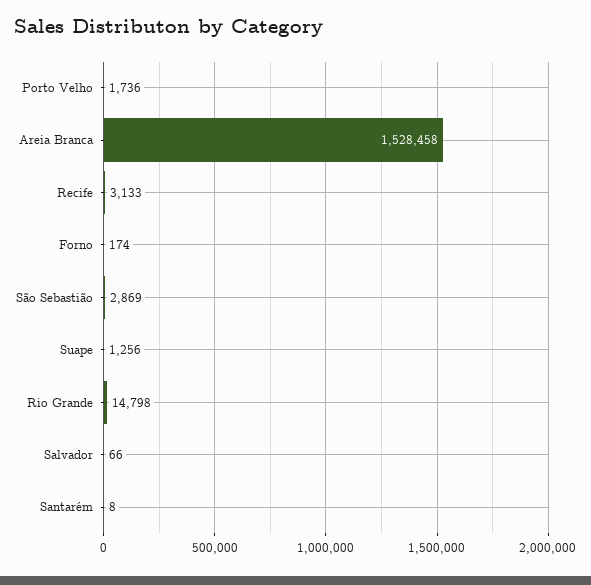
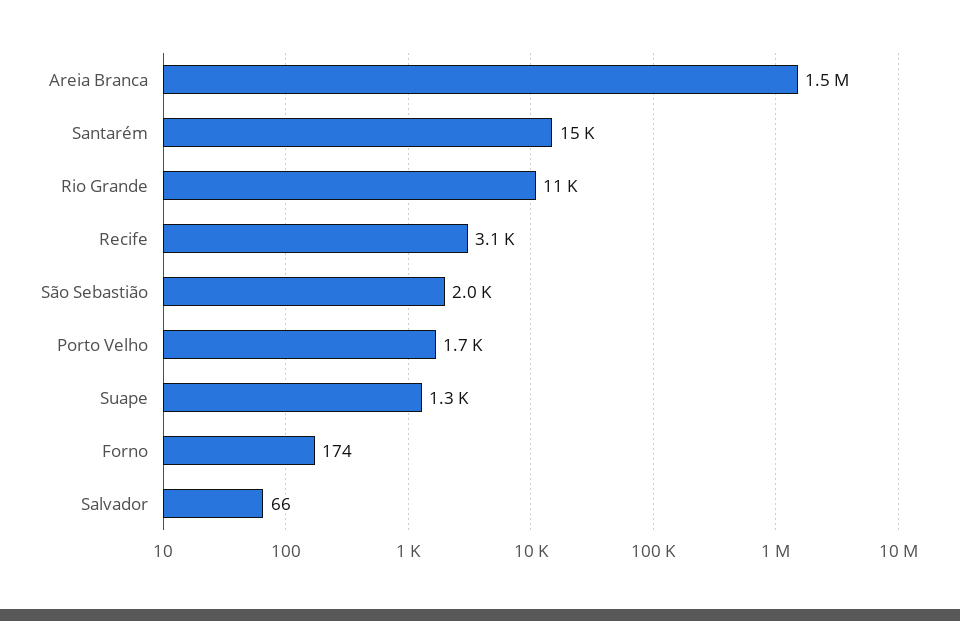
  {
    "Porto Velho": 1736,
    "Areia Branca": 1528458,
    "Recife": 3133,
    "Forno": 174,
-   "São Sebastião": 2869,
+   "São Sebastião": 2000,
    "Suape": 1256,
-   "Rio Grande": 14798,
+   "Rio Grande": 11000,
    "Salvador": 66,
-   "Santarém": 8
+   "Santarém": 15000
  }

